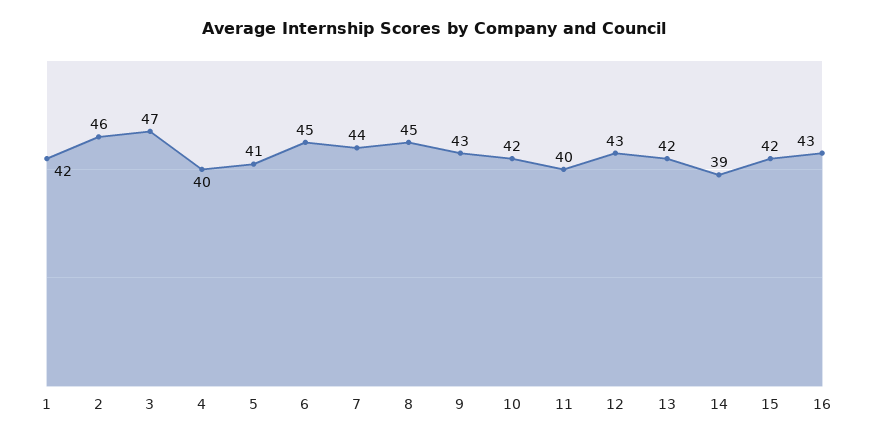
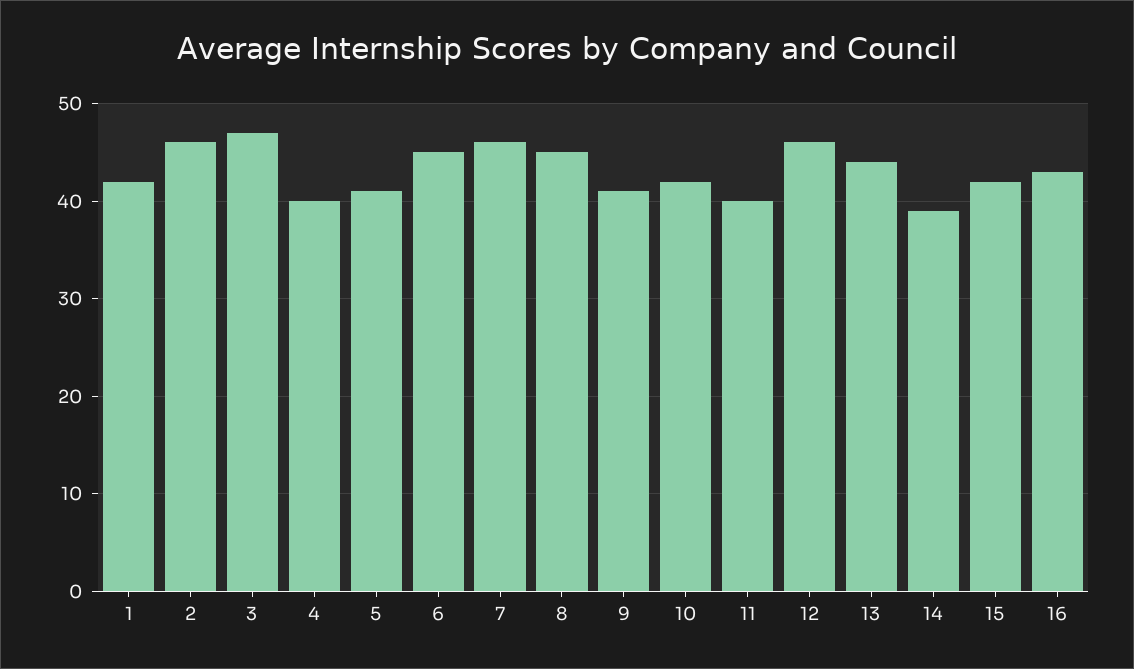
  {
    "1": 42,
    "2": 46,
    "3": 47,
    "4": 40,
    "5": 41,
    "6": 45,
-   "7": 44,
+   "7": 46,
    "8": 45,
-   "9": 43,
+   "9": 41,
    "10": 42,
    "11": 40,
-   "12": 43,
+   "12": 46,
-   "13": 42,
+   "13": 44,
    "14": 39,
    "15": 42,
    "16": 43
  }

